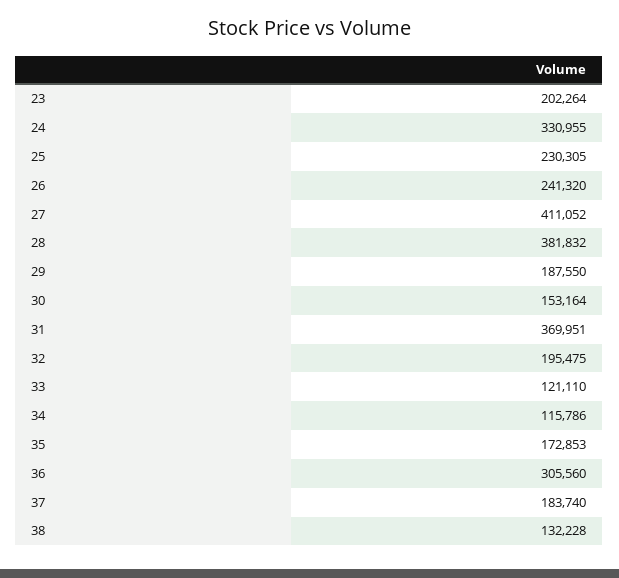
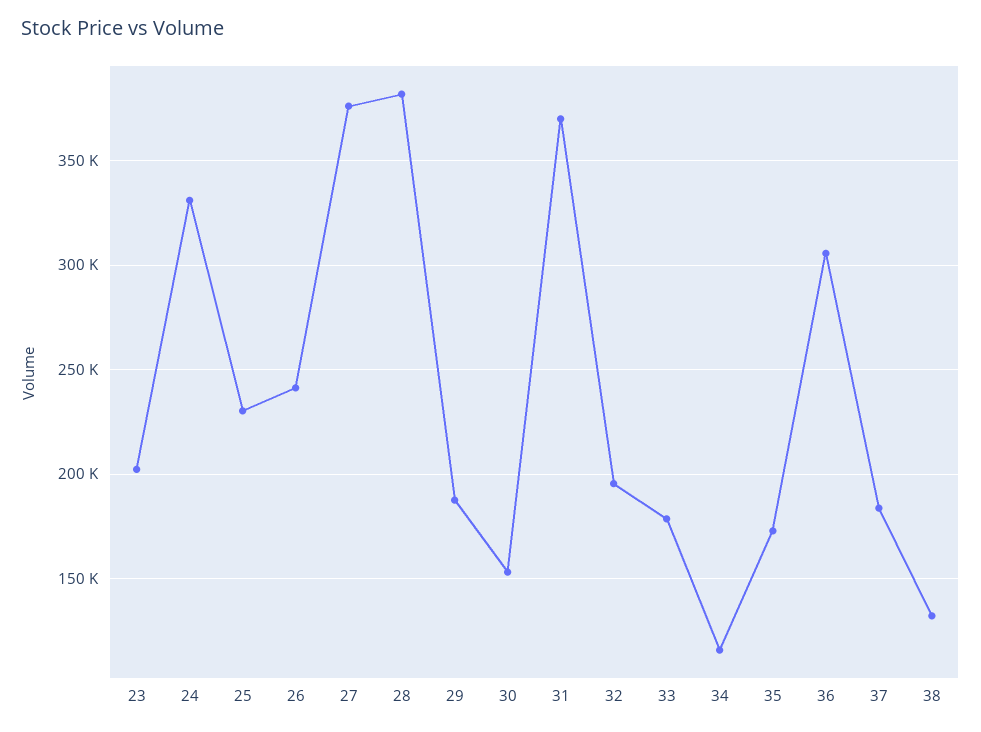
  {
    "23": 202264,
    "24": 330955,
    "25": 230305,
    "26": 241320,
-   "27": 411052,
+   "27": 375000,
    "28": 381832,
    "29": 187550,
    "30": 153164,
    "31": 369951,
    "32": 195475,
-   "33": 121110,
+   "33": 180000,
    "34": 115786,
    "35": 172853,
    "36": 305560,
    "37": 183740,
    "38": 132228
  }

